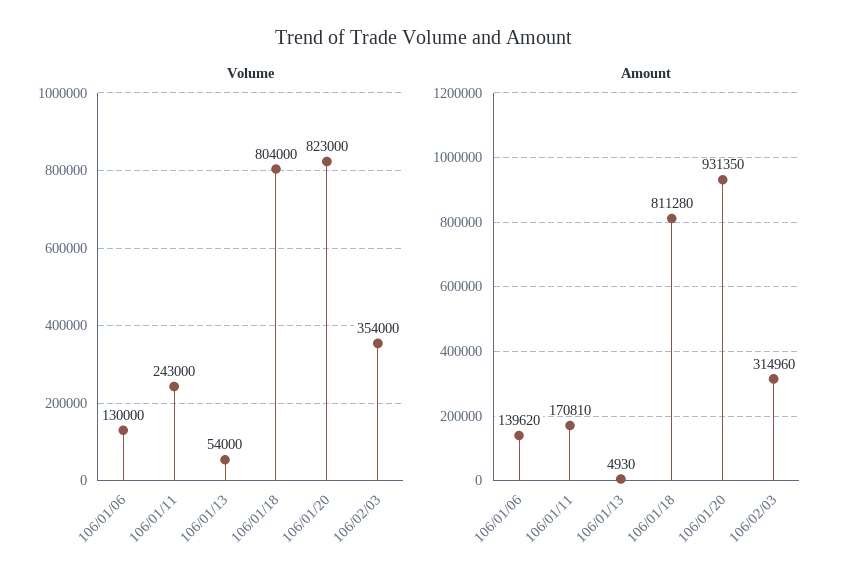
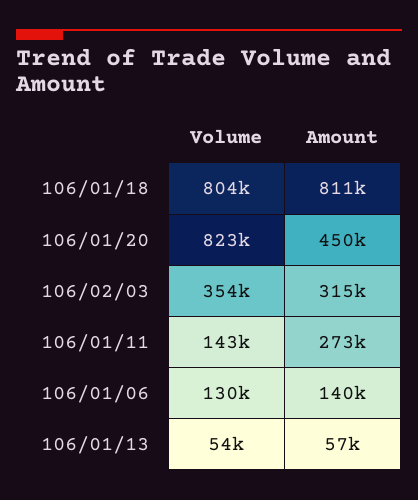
  {
    "Volume": {
      "106/01/06": 130000,
-     "106/01/11": 243000,
+     "106/01/11": 143000,
      "106/01/13": 54000,
      "106/01/18": 804000,
      "106/01/20": 823000,
      "106/02/03": 354000
    },
    "Amount": {
      "106/01/06": 139620,
-     "106/01/11": 170810,
+     "106/01/11": 273000,
-     "106/01/13": 4930,
+     "106/01/13": 57000,
      "106/01/18": 811280,
-     "106/01/20": 931350,
+     "106/01/20": 450000,
      "106/02/03": 314960
    }
  }

